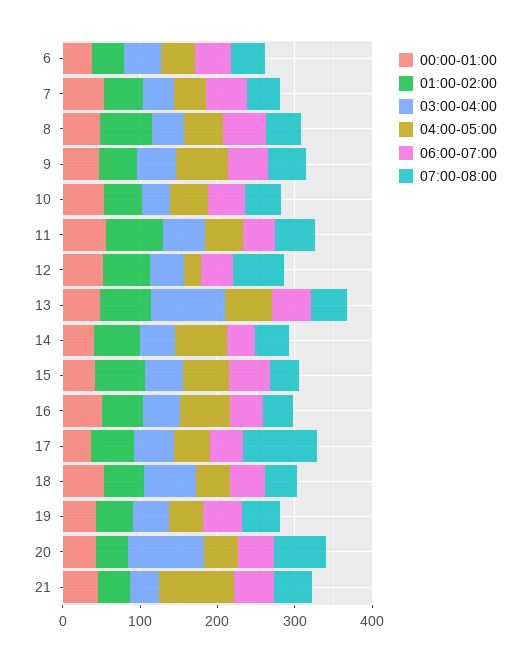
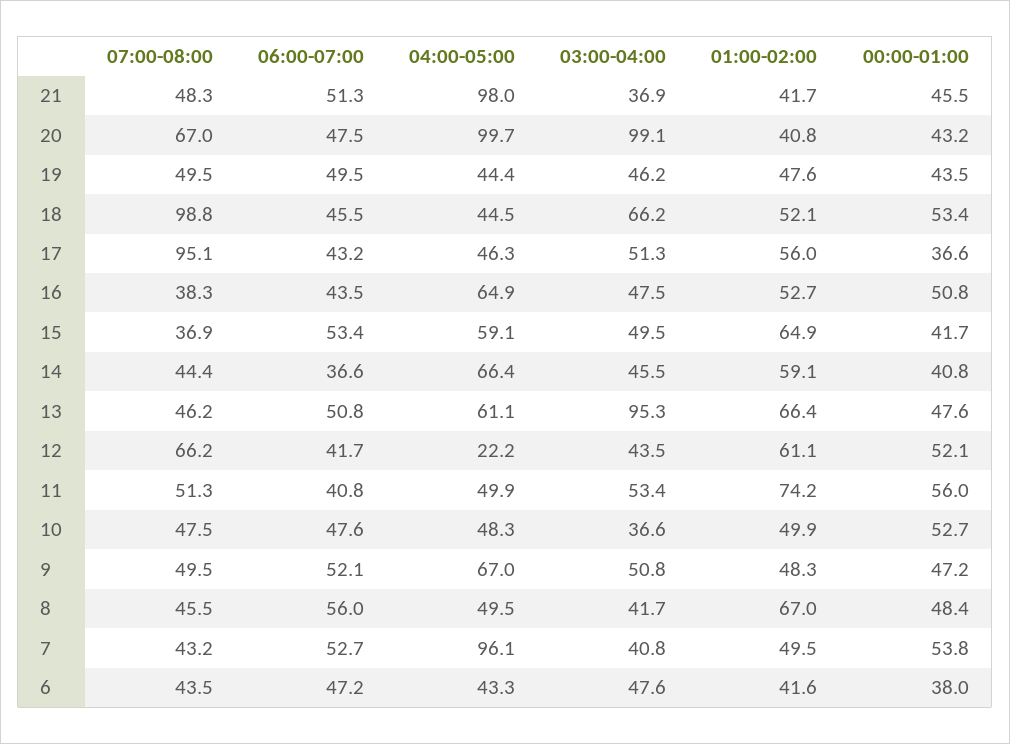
  {
    "00:00-01:00": {
      "6": 38,
      "7": 53.8,
      "8": 48.4,
      "9": 47.2,
      "10": 52.7,
      "11": 56,
      "12": 52.1,
      "13": 47.6,
      "14": 40.8,
      "15": 41.7,
      "16": 50.8,
      "17": 36.6,
      "18": 53.4,
      "19": 43.5,
      "20": 43.2,
      "21": 45.5
    },
    "01:00-02:00": {
      "6": 41.6,
      "7": 49.5,
      "8": 67,
      "9": 48.3,
      "10": 49.9,
      "11": 74.2,
      "12": 61.1,
      "13": 66.4,
      "14": 59.1,
      "15": 64.9,
      "16": 52.7,
      "17": 56,
      "18": 52.1,
      "19": 47.6,
      "20": 40.8,
      "21": 41.7
    },
    "03:00-04:00": {
      "6": 47.6,
      "7": 40.8,
      "8": 41.7,
      "9": 50.8,
      "10": 36.6,
      "11": 53.4,
      "12": 43.5,
      "13": 95.3,
      "14": 45.5,
      "15": 49.5,
      "16": 47.5,
      "17": 51.3,
      "18": 66.2,
      "19": 46.2,
      "20": 99.1,
      "21": 36.9
    },
    "04:00-05:00": {
      "6": 43.3,
-     "7": 40,
+     "7": 96.1,
      "8": 49.5,
      "9": 67,
      "10": 48.3,
      "11": 49.9,
      "12": 22.2,
      "13": 61.1,
      "14": 66.4,
      "15": 59.1,
      "16": 64.9,
      "17": 46.3,
      "18": 44.5,
      "19": 44.4,
-     "20": 40,
+     "20": 99.7,
      "21": 98
    },
    "06:00-07:00": {
      "6": 47.2,
      "7": 52.7,
      "8": 56,
      "9": 52.1,
      "10": 47.6,
      "11": 40.8,
      "12": 41.7,
      "13": 50.8,
      "14": 36.6,
      "15": 53.4,
      "16": 43.5,
      "17": 43.2,
      "18": 45.5,
      "19": 49.5,
      "20": 47.5,
      "21": 51.3
    },
    "07:00-08:00": {
      "6": 43.5,
      "7": 43.2,
      "8": 45.5,
      "9": 49.5,
      "10": 47.5,
      "11": 51.3,
      "12": 66.2,
      "13": 46.2,
      "14": 44.4,
      "15": 36.9,
      "16": 38.3,
      "17": 95.1,
-     "18": 40,
+     "18": 98.8,
      "19": 49.5,
      "20": 67,
      "21": 48.3
    }
  }

